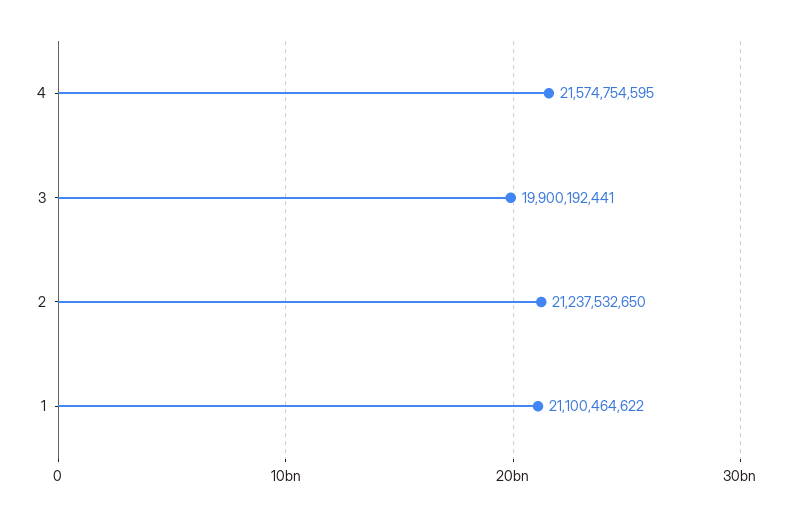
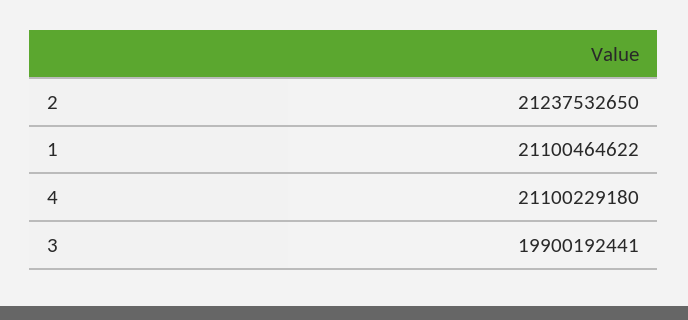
  {
-   "4": 21574754595,
+   "4": 21100229180,
    "3": 19900192441,
    "2": 21237532650,
    "1": 21100464622
  }

